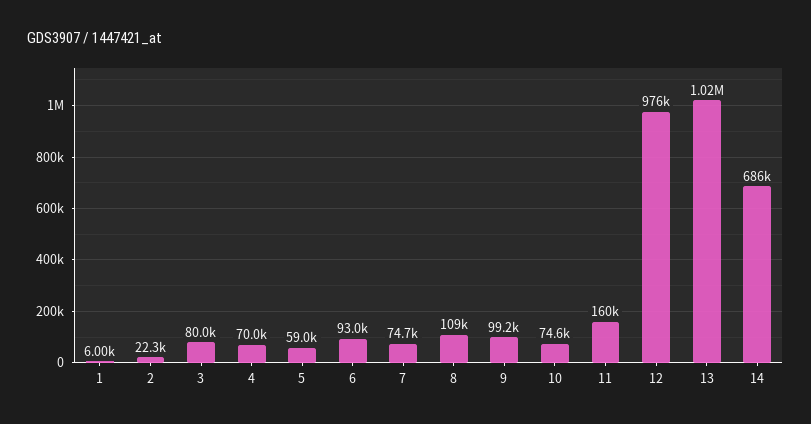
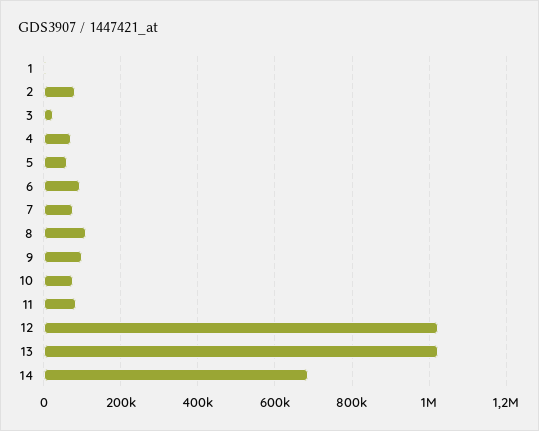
  {
    "1": 6000,
-   "2": 22300,
+   "2": 80000,
-   "3": 80000,
+   "3": 20000,
    "4": 70000,
    "5": 59000,
    "6": 93000,
    "7": 74700,
    "8": 109000,
    "9": 99200,
    "10": 74600,
-   "11": 160000,
+   "11": 80000,
-   "12": 976000,
+   "12": 1020000,
    "13": 1020000,
    "14": 686000
  }

